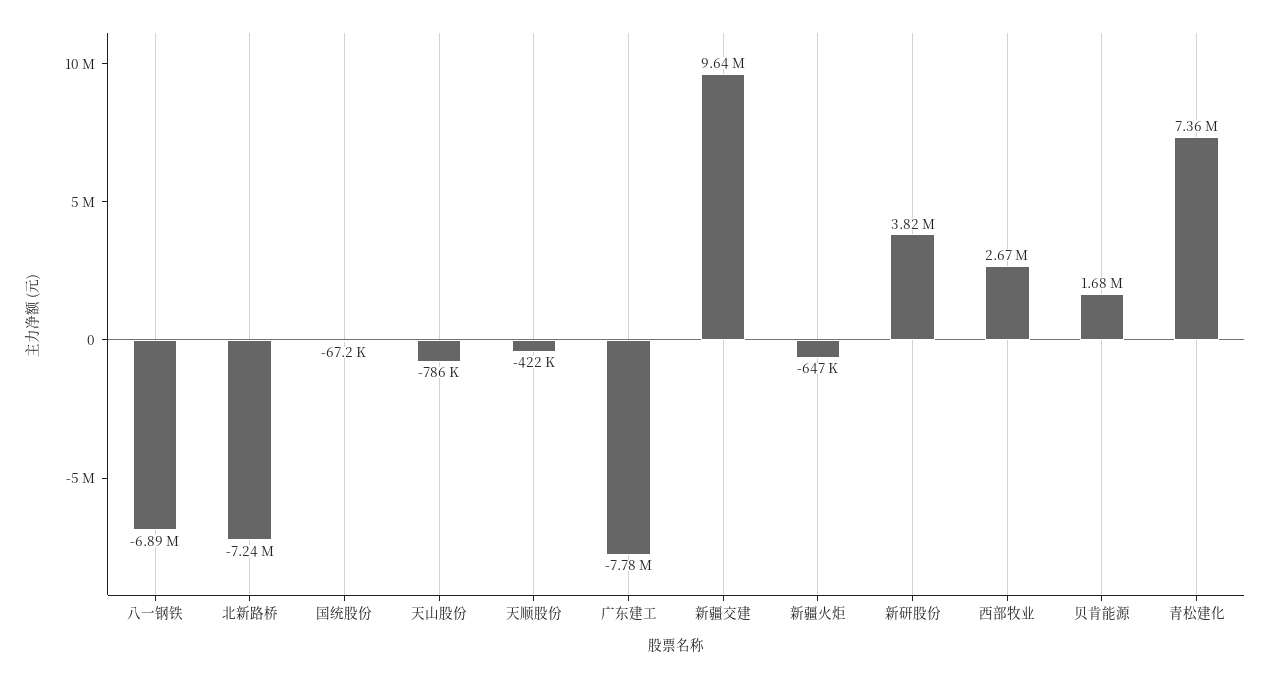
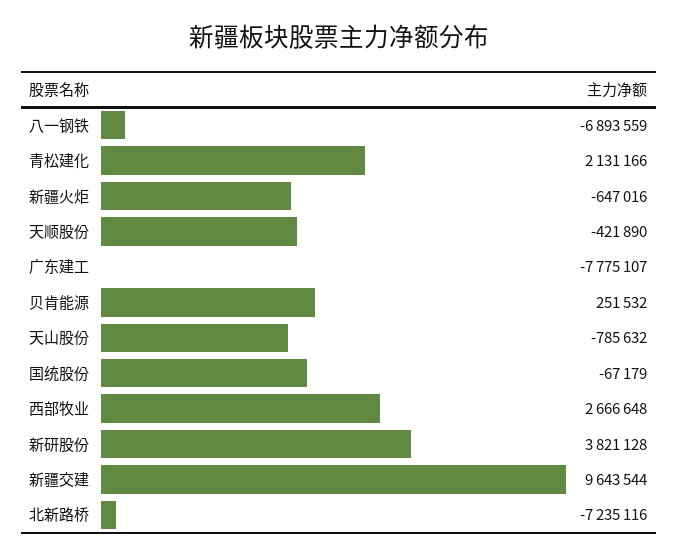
  {
    "八一钢铁": -6893559,
    "北新路桥": -7235116,
    "国统股份": -67179,
    "天山股份": -785632,
    "天顺股份": -421890,
    "广东建工": -7775107,
    "新疆交建": 9643544,
    "新疆火炬": -647016,
    "新研股份": 3821128,
    "西部牧业": 2666648,
-   "贝肯能源": 1680000,
+   "贝肯能源": 251532,
-   "青松建化": 7360000
+   "青松建化": 2131166
  }

